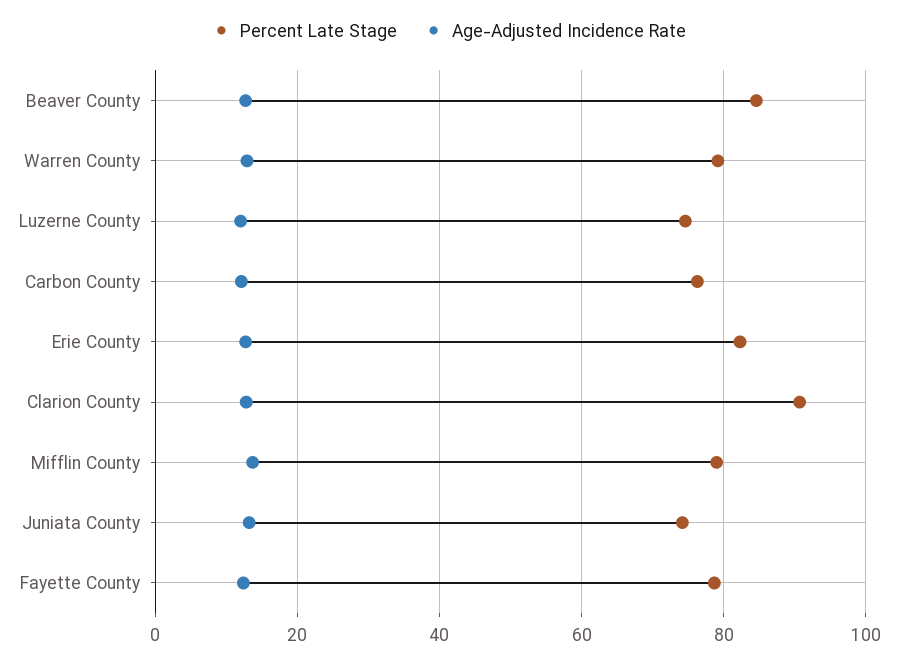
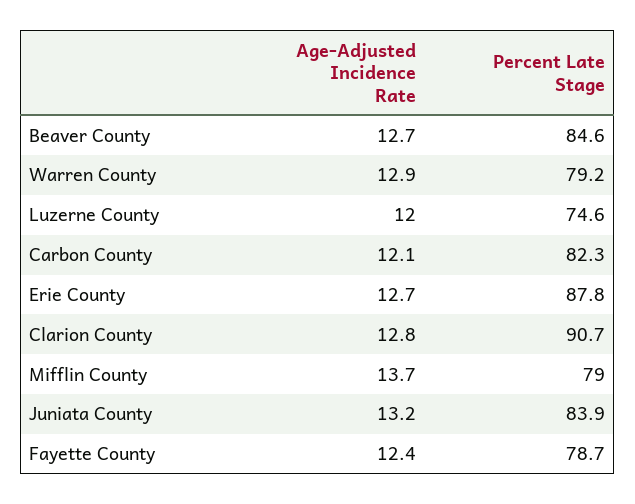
  {
    "Percent Late Stage": {
      "Beaver County": 84.6,
      "Warren County": 79.2,
      "Luzerne County": 74.6,
-     "Carbon County": 76,
+     "Carbon County": 82.3,
-     "Erie County": 82,
+     "Erie County": 87.8,
      "Clarion County": 90.7,
      "Mifflin County": 79,
-     "Juniata County": 74,
+     "Juniata County": 83.9,
      "Fayette County": 78.7
    },
    "Age-Adjusted Incidence Rate": {
      "Beaver County": 12.7,
      "Warren County": 12.9,
      "Luzerne County": 12,
      "Carbon County": 12.1,
      "Erie County": 12.7,
      "Clarion County": 12.8,
      "Mifflin County": 13.7,
      "Juniata County": 13.2,
      "Fayette County": 12.4
    }
  }

